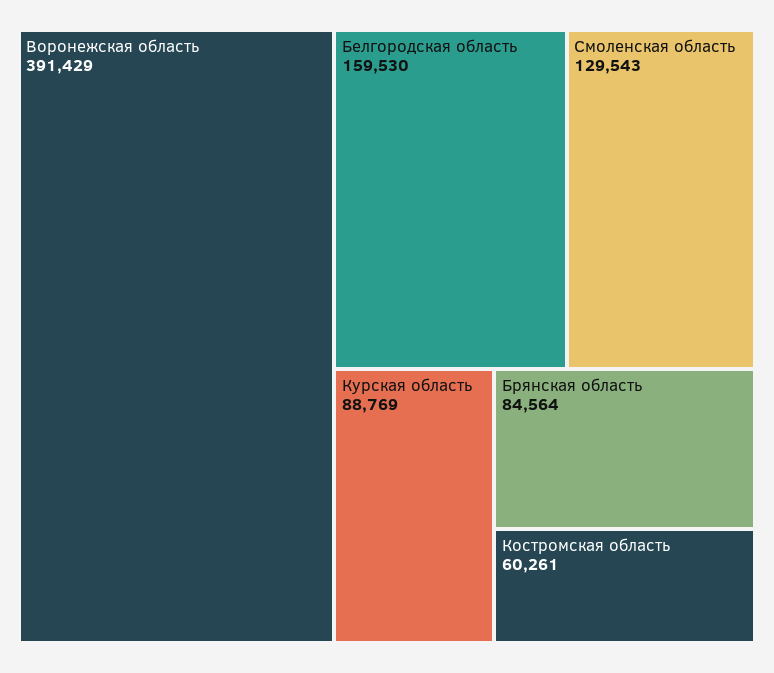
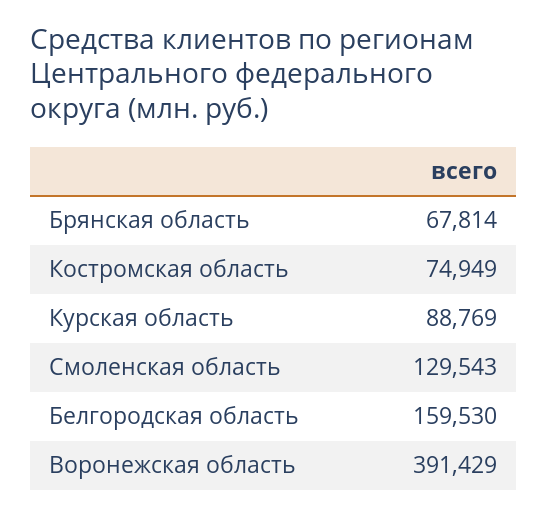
  {
    "Воронежская область": 391429,
    "Белгородская область": 159530,
    "Смоленская область": 129543,
    "Курская область": 88769,
-   "Брянская область": 84564,
+   "Брянская область": 67814,
-   "Костромская область": 60261
+   "Костромская область": 74949
  }

